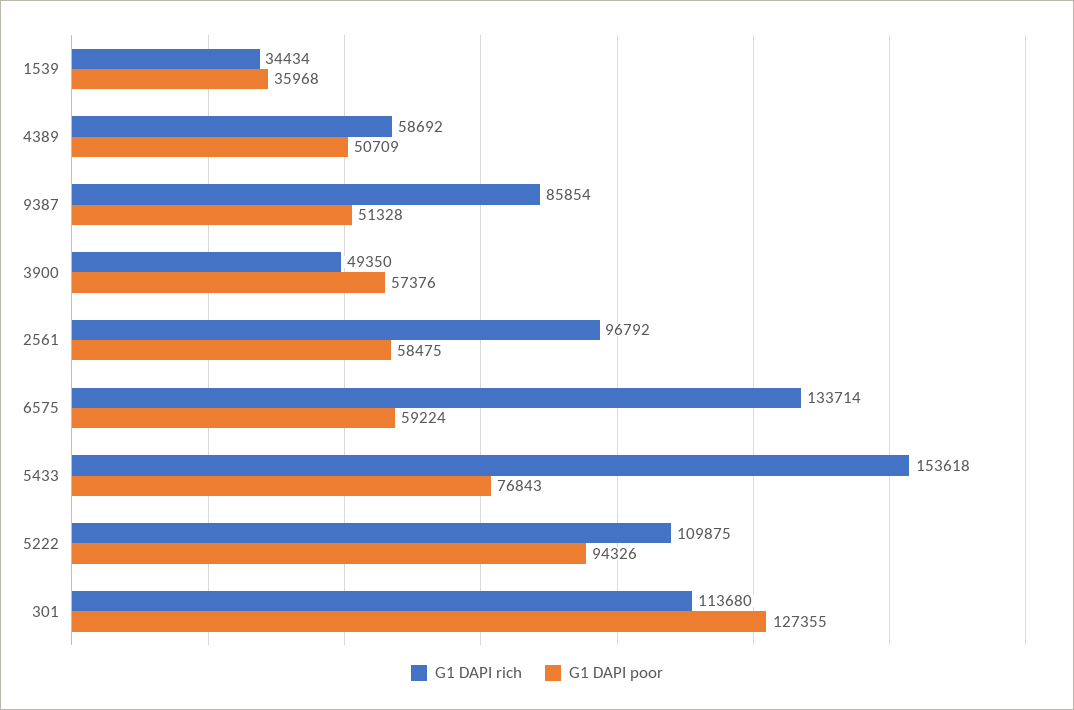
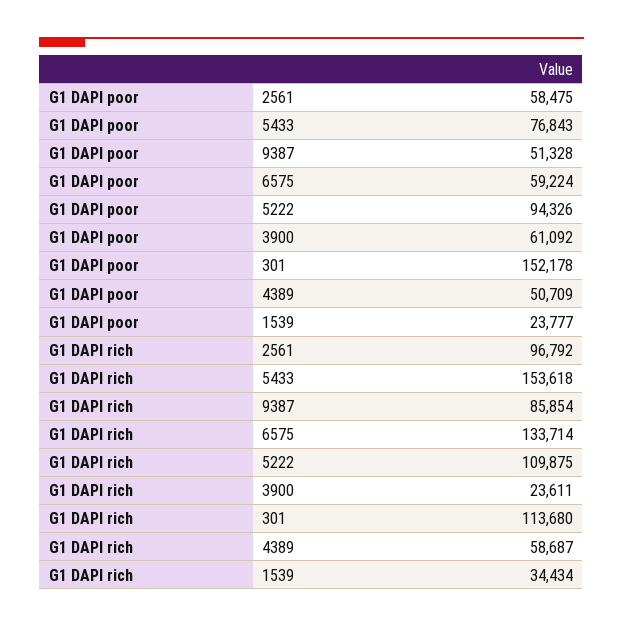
  {
    "G1 DAPI rich": {
      "1539": 34434,
-     "4389": 58692,
+     "4389": 58687,
      "9387": 85854,
-     "3900": 49350,
+     "3900": 23611,
      "2561": 96792,
      "6575": 133714,
      "5433": 153618,
      "5222": 109875,
      "301": 113680
    },
    "G1 DAPI poor": {
-     "1539": 35968,
+     "1539": 23777,
      "4389": 50709,
      "9387": 51328,
-     "3900": 57376,
+     "3900": 61092,
      "2561": 58475,
      "6575": 59224,
      "5433": 76843,
      "5222": 94326,
-     "301": 127355
+     "301": 152178
    }
  }

